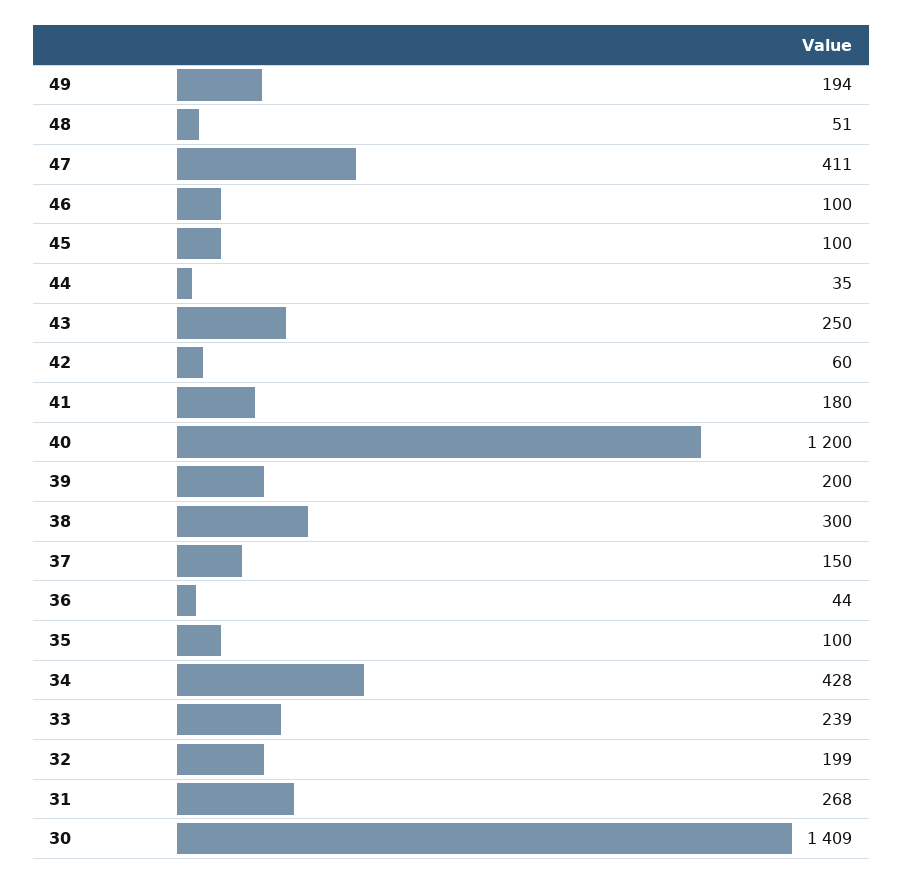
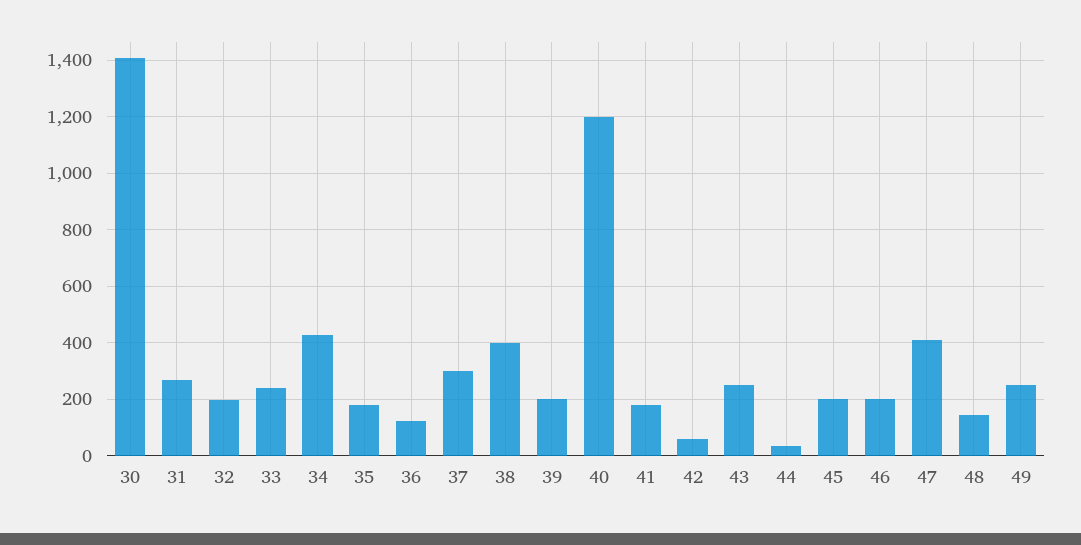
  {
-   "49": 194,
+   "49": 250,
-   "48": 51,
+   "48": 150,
    "47": 411,
-   "46": 100,
+   "46": 200,
-   "45": 100,
+   "45": 200,
    "44": 35,
    "43": 250,
    "42": 60,
    "41": 180,
    "40": 1200,
    "39": 200,
-   "38": 300,
+   "38": 400,
-   "37": 150,
+   "37": 300,
-   "36": 44,
+   "36": 125,
-   "35": 100,
+   "35": 175,
    "34": 428,
    "33": 239,
    "32": 199,
    "31": 268,
    "30": 1409
  }

